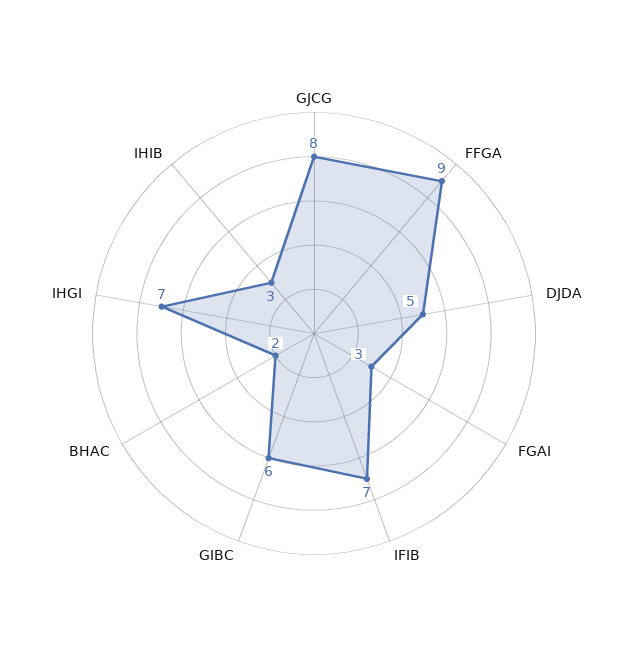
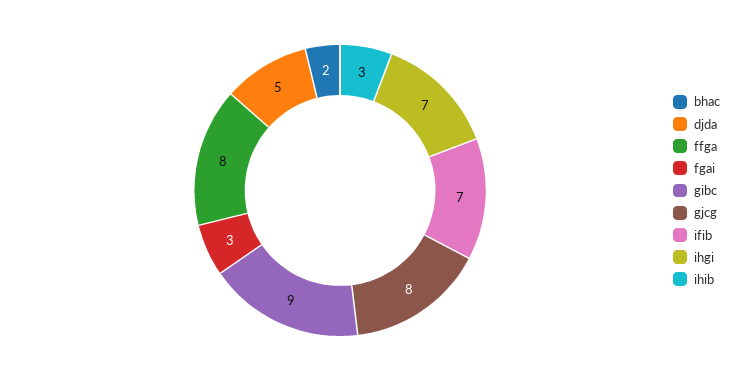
  {
    "GJCG": 8,
-   "FFGA": 9,
+   "FFGA": 8,
    "DJDA": 5,
    "FGAI": 3,
    "IFIB": 7,
-   "GIBC": 6,
+   "GIBC": 9,
    "BHAC": 2,
    "IHGI": 7,
    "IHIB": 3
  }

